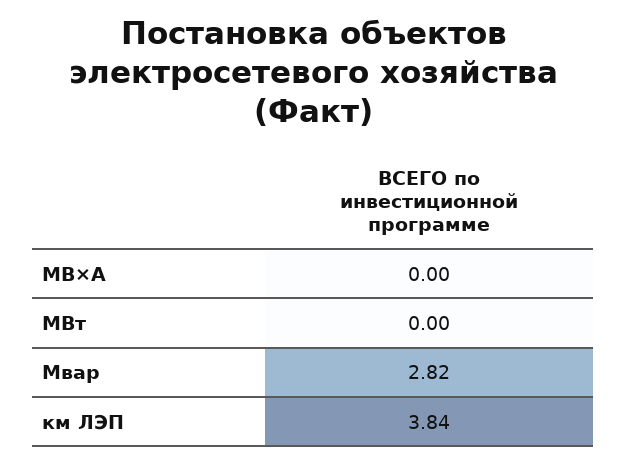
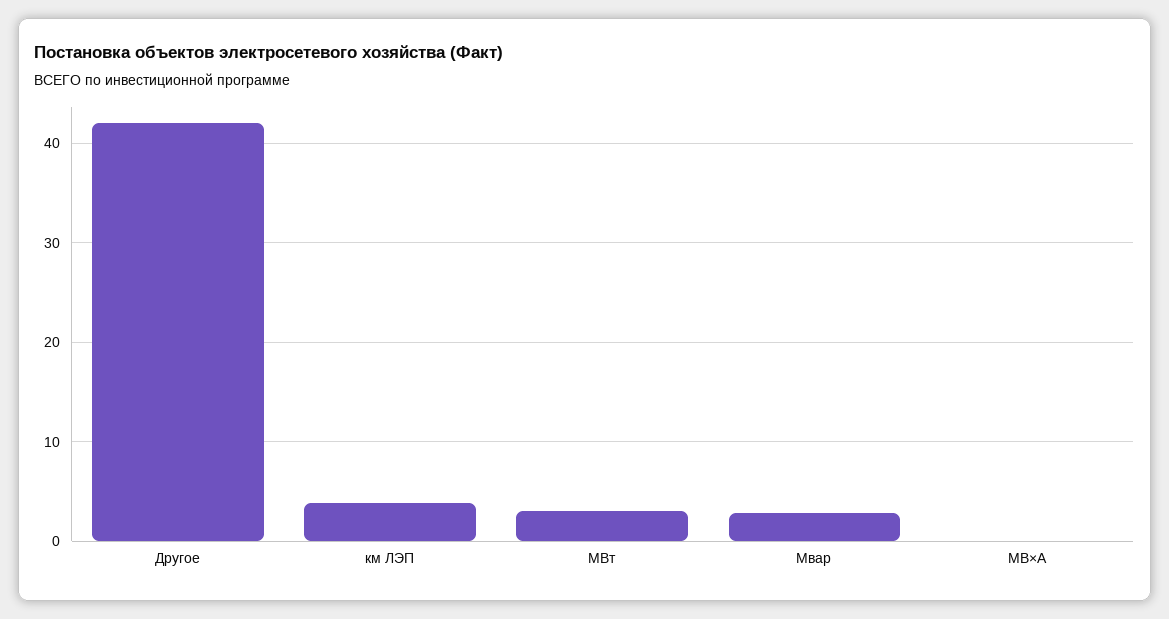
  {
    "МВ×А": 0,
-   "МВт": 0,
+   "МВт": 3,
    "Мвар": 2.82,
-   "км ЛЭП": 3.84
+   "км ЛЭП": 3.84,
+   "Другое": 42
  }

